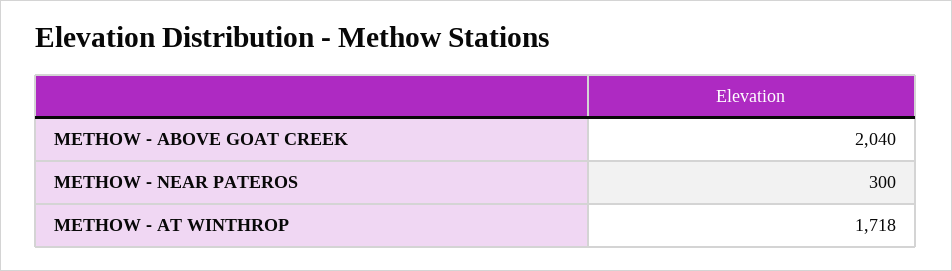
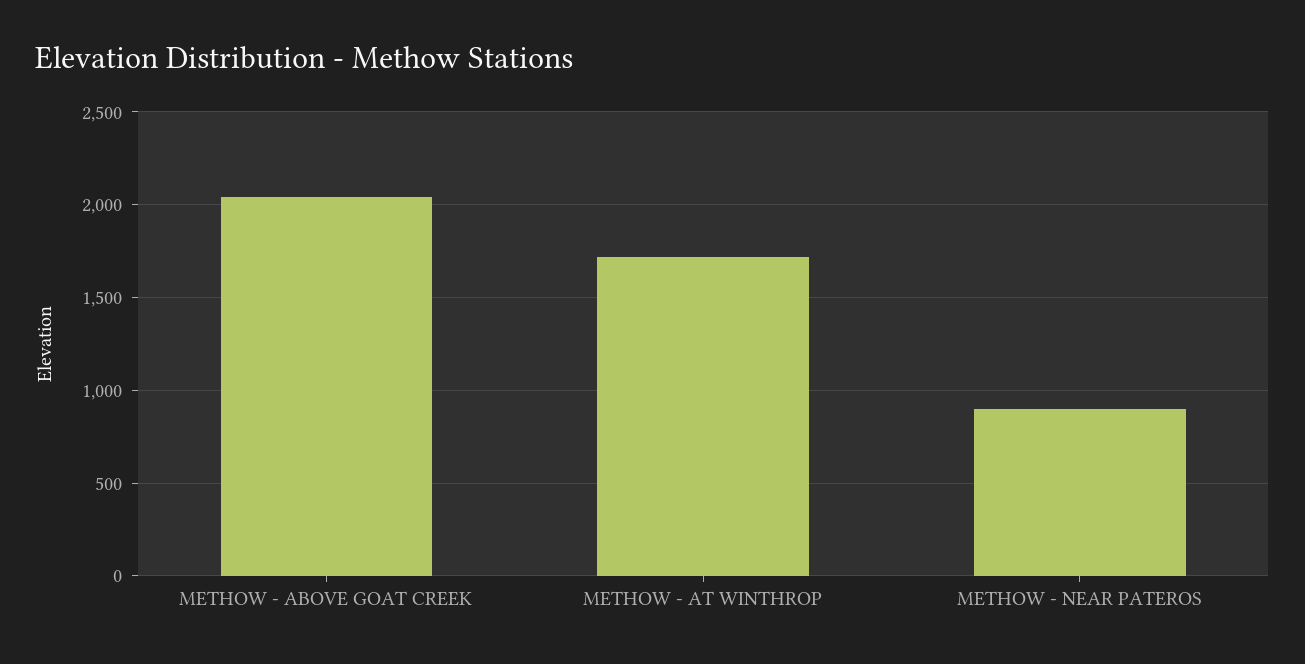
  {
    "METHOW - ABOVE GOAT CREEK": 2040,
-   "METHOW - NEAR PATEROS": 300,
+   "METHOW - NEAR PATEROS": 900,
    "METHOW - AT WINTHROP": 1718
  }

